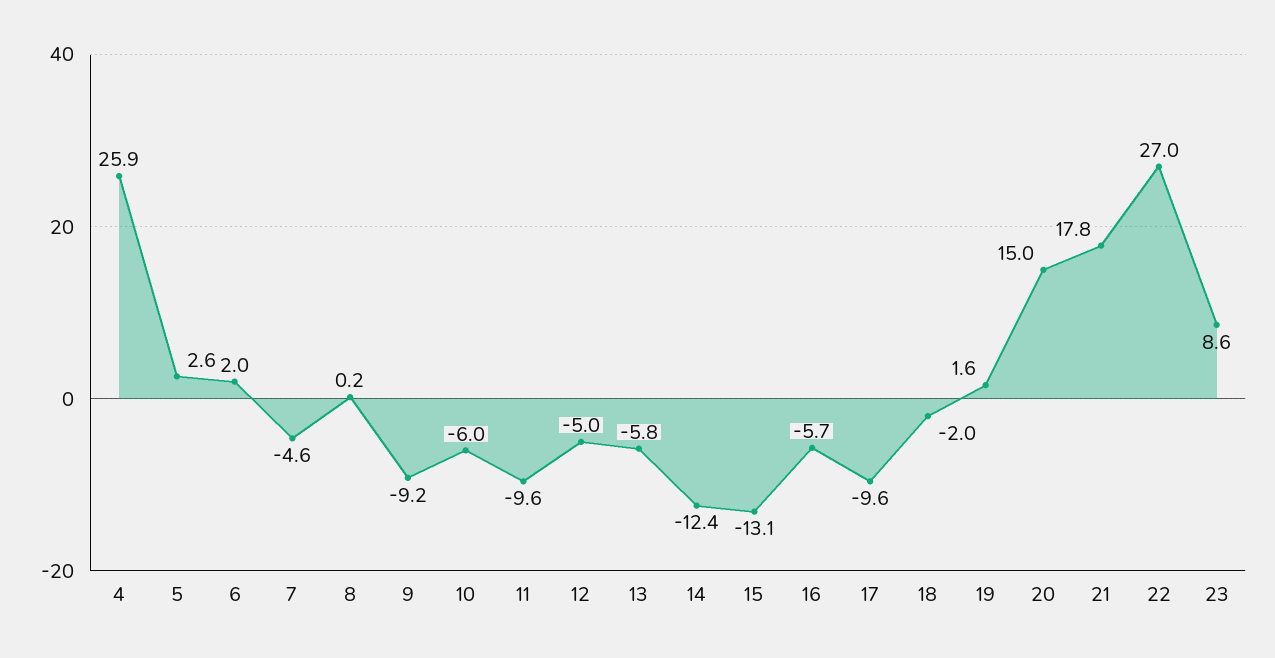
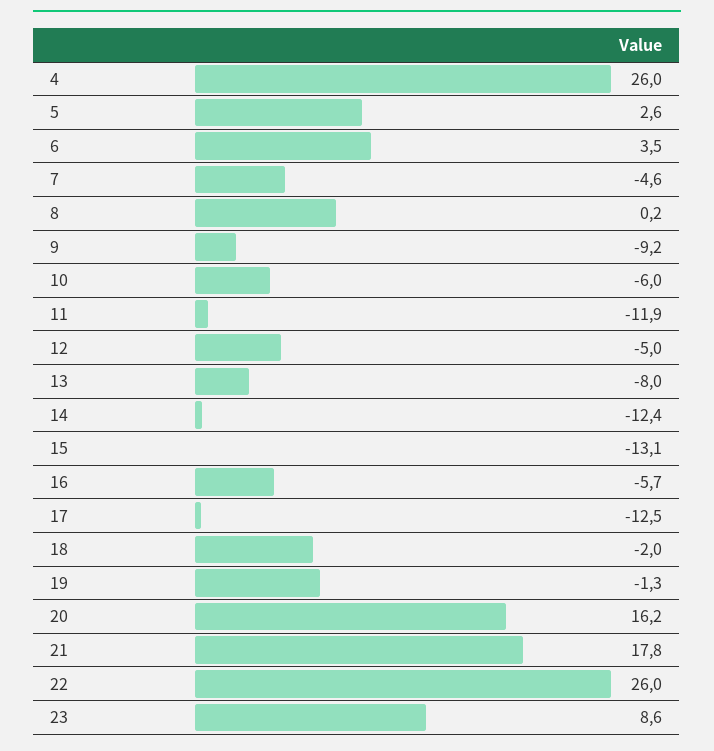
  {
-   "4": 25.9,
+   "4": 26,
    "5": 2.6,
-   "6": 2,
+   "6": 3.5,
    "7": -4.6,
    "8": 0.2,
    "9": -9.2,
    "10": -6,
-   "11": -9.6,
+   "11": -11.9,
    "12": -5,
-   "13": -5.8,
+   "13": -8,
    "14": -12.4,
    "15": -13.1,
    "16": -5.7,
-   "17": -9.6,
+   "17": -12.5,
    "18": -2,
-   "19": 1.6,
+   "19": -1.3,
-   "20": 15,
+   "20": 16.2,
    "21": 17.8,
-   "22": 27,
+   "22": 26,
    "23": 8.6
  }

